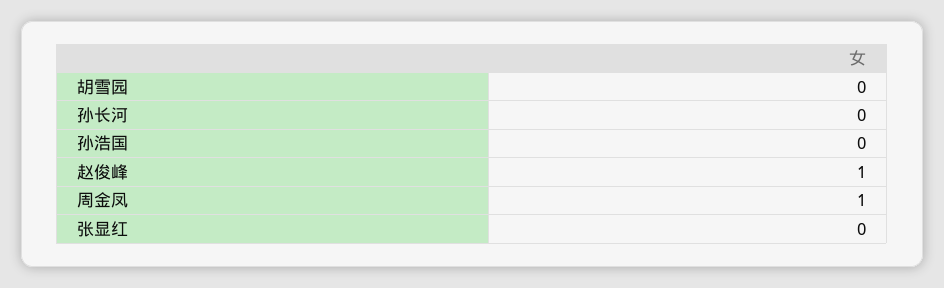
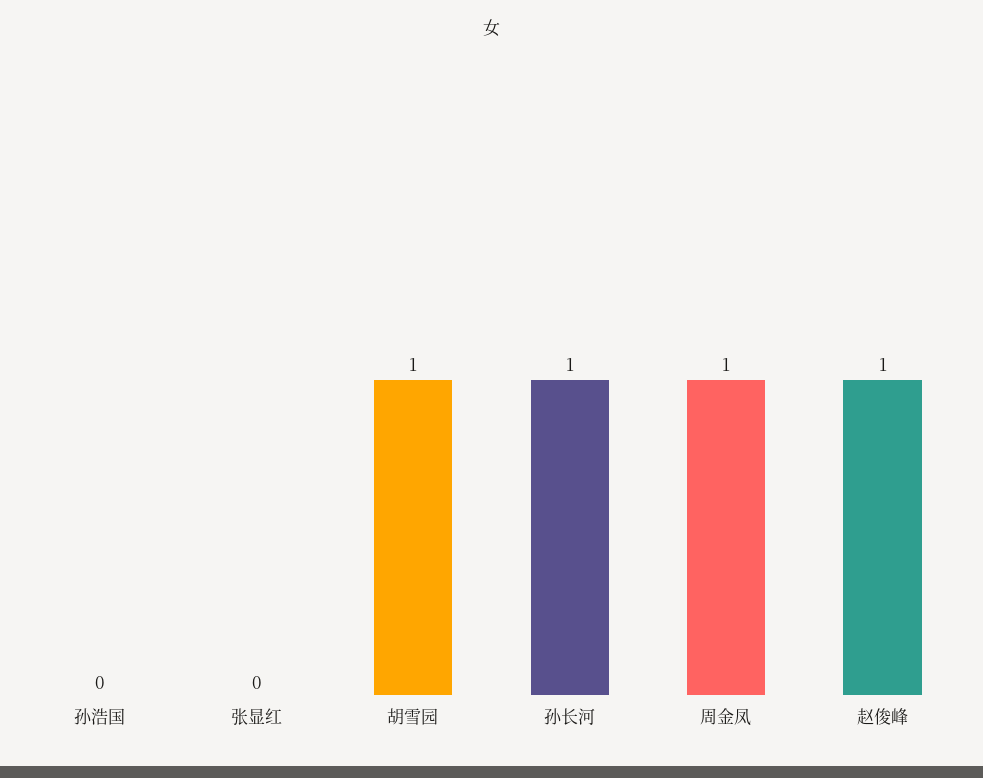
  {
-   "胡雪园": 0,
+   "胡雪园": 1,
-   "孙长河": 0,
+   "孙长河": 1,
    "孙浩国": 0,
    "赵俊峰": 1,
    "周金凤": 1,
    "张显红": 0
  }

